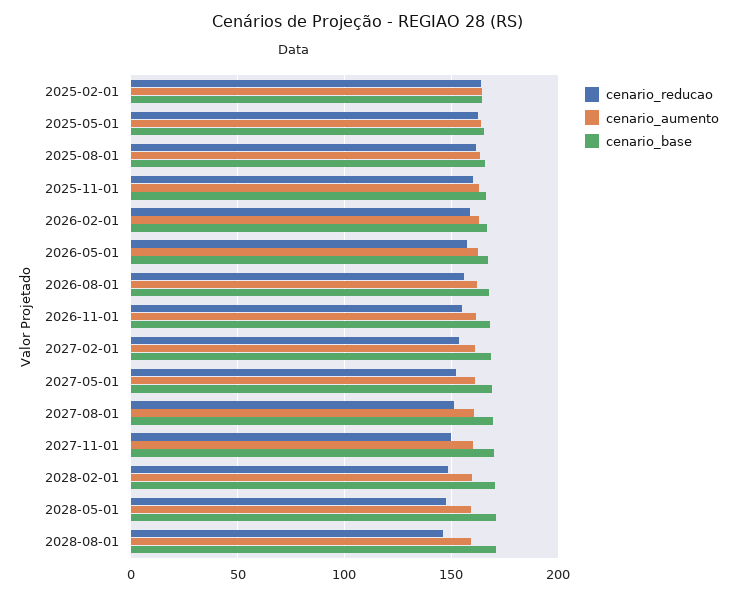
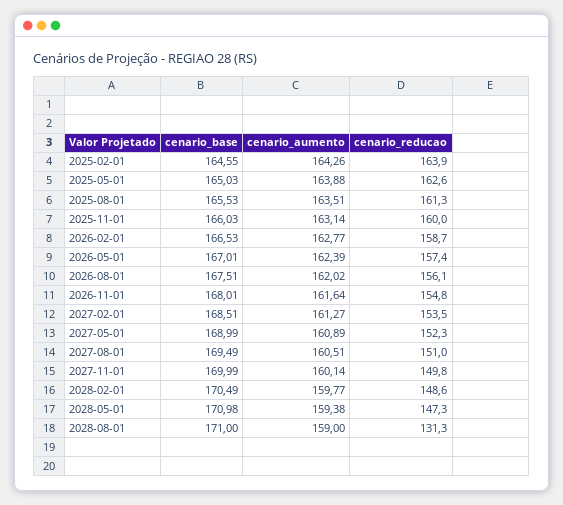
  {
    "cenario_reducao": {
      "2025-02-01": 163.9,
      "2025-05-01": 162.6,
      "2025-08-01": 161.3,
      "2025-11-01": 160,
      "2026-02-01": 158.7,
      "2026-05-01": 157.4,
      "2026-08-01": 156.1,
      "2026-11-01": 154.8,
      "2027-02-01": 153.5,
      "2027-05-01": 152.3,
      "2027-08-01": 151,
      "2027-11-01": 149.8,
      "2028-02-01": 148.6,
      "2028-05-01": 147.3,
-     "2028-08-01": 145
+     "2028-08-01": 131.3
    },
    "cenario_aumento": {
      "2025-02-01": 164.26,
      "2025-05-01": 163.88,
      "2025-08-01": 163.51,
      "2025-11-01": 163.14,
      "2026-02-01": 162.77,
      "2026-05-01": 162.39,
      "2026-08-01": 162.02,
      "2026-11-01": 161.64,
      "2027-02-01": 161.27,
      "2027-05-01": 160.89,
      "2027-08-01": 160.51,
      "2027-11-01": 160.14,
      "2028-02-01": 159.77,
      "2028-05-01": 159.38,
      "2028-08-01": 159
    },
    "cenario_base": {
      "2025-02-01": 164.55,
      "2025-05-01": 165.03,
      "2025-08-01": 165.53,
      "2025-11-01": 166.03,
      "2026-02-01": 166.53,
      "2026-05-01": 167.01,
      "2026-08-01": 167.51,
      "2026-11-01": 168.01,
      "2027-02-01": 168.51,
      "2027-05-01": 168.99,
      "2027-08-01": 169.49,
      "2027-11-01": 169.99,
      "2028-02-01": 170.49,
      "2028-05-01": 170.98,
      "2028-08-01": 171
    }
  }

